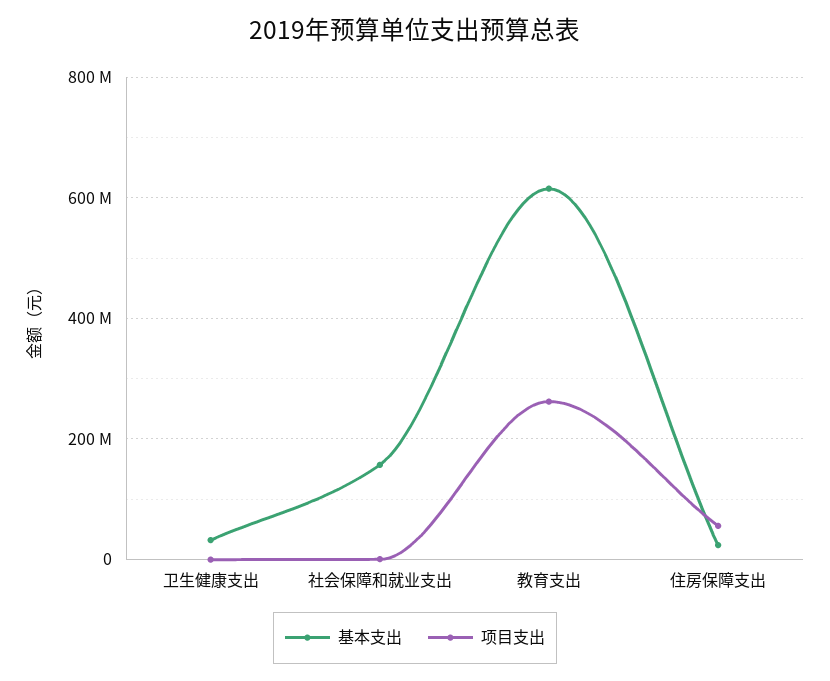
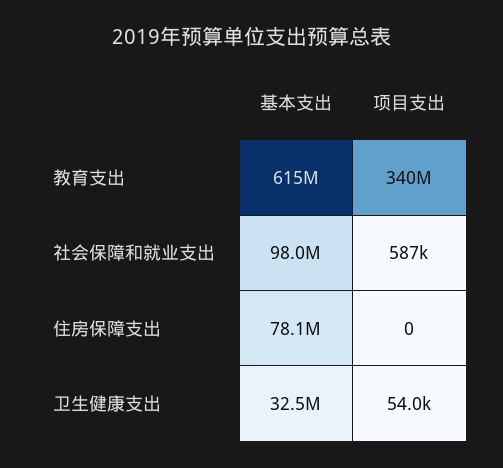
  {
    "基本支出": {
      "卫生健康支出": 32500000,
-     "社会保障和就业支出": 160000000,
+     "社会保障和就业支出": 98000000,
      "教育支出": 615000000,
-     "住房保障支出": 20000000
+     "住房保障支出": 78100000
    },
    "项目支出": {
      "卫生健康支出": 54000,
      "社会保障和就业支出": 587000,
-     "教育支出": 260000000,
+     "教育支出": 340000000,
-     "住房保障支出": 60000000
+     "住房保障支出": 0
    }
  }

